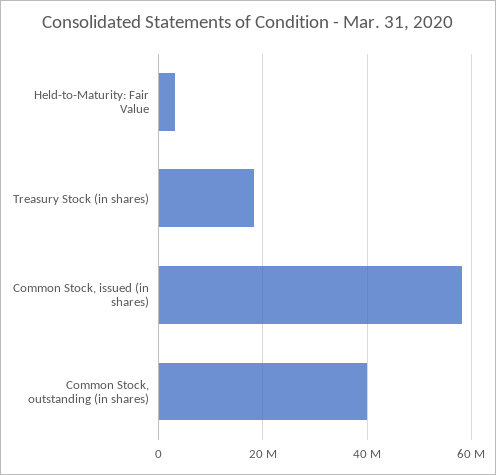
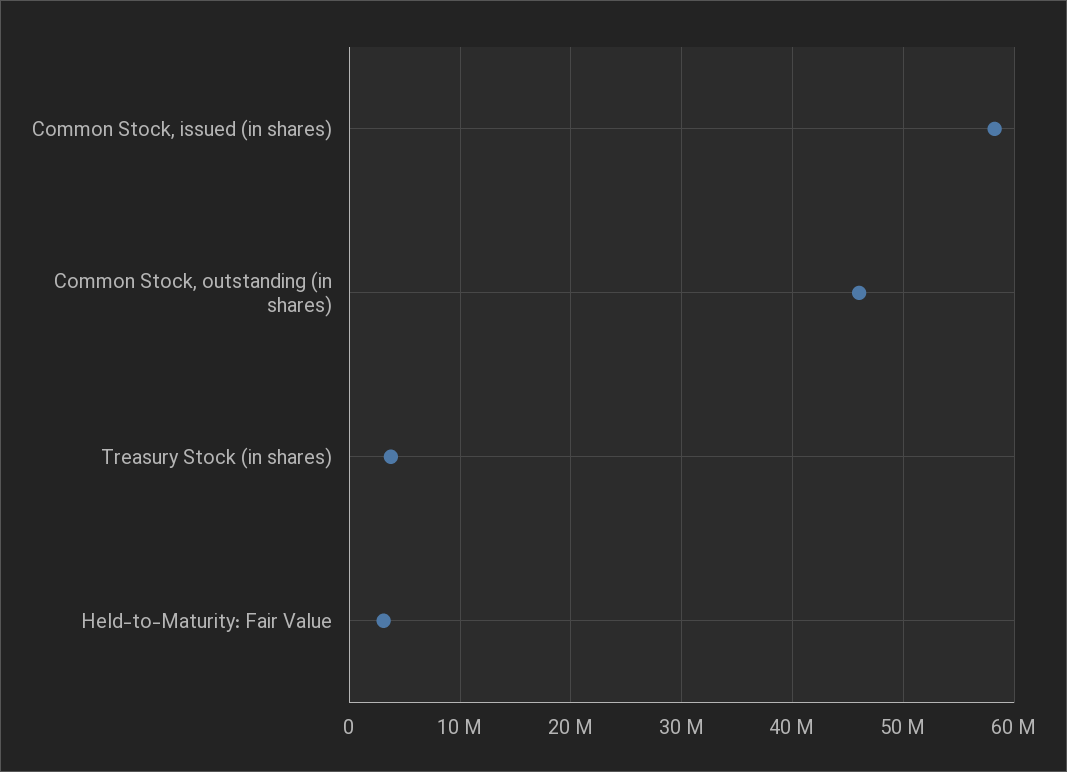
  {
    "Held-to-Maturity: Fair Value": 3000000,
-   "Treasury Stock (in shares)": 18000000,
+   "Treasury Stock (in shares)": 4000000,
    "Common Stock, issued (in shares)": 58000000,
-   "Common Stock, outstanding (in shares)": 40000000
+   "Common Stock, outstanding (in shares)": 46000000
  }

